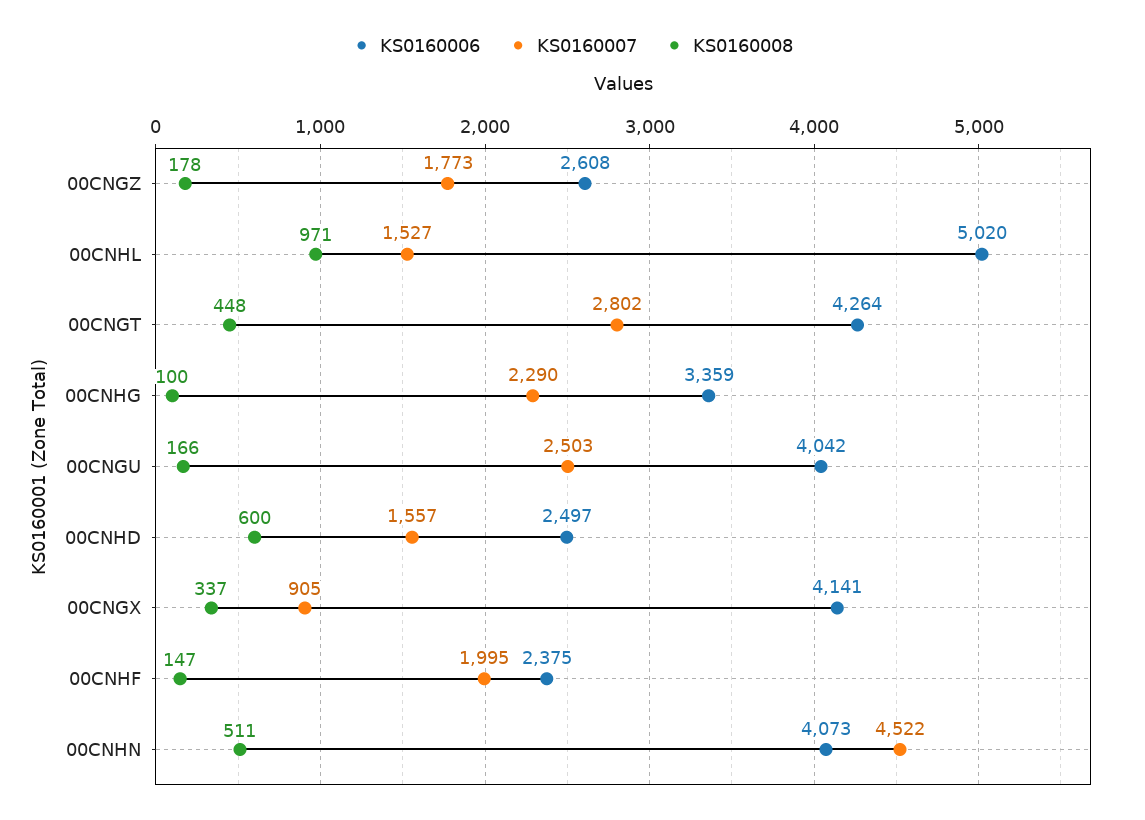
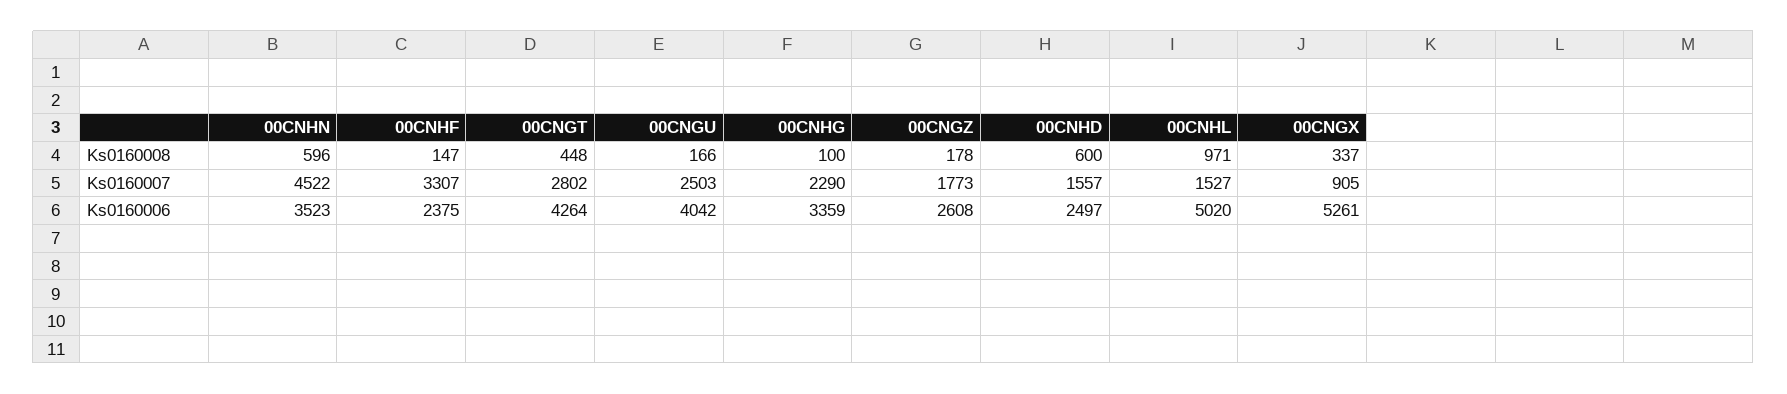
  {
    "KS0160006": {
      "00CNGZ": 2608,
      "00CNHL": 5020,
      "00CNGT": 4264,
      "00CNHG": 3359,
      "00CNGU": 4042,
      "00CNHD": 2497,
-     "00CNGX": 4141,
+     "00CNGX": 5261,
      "00CNHF": 2375,
-     "00CNHN": 4073
+     "00CNHN": 3523
    },
    "KS0160007": {
      "00CNGZ": 1773,
      "00CNHL": 1527,
      "00CNGT": 2802,
      "00CNHG": 2290,
      "00CNGU": 2503,
      "00CNHD": 1557,
      "00CNGX": 905,
-     "00CNHF": 1995,
+     "00CNHF": 3307,
      "00CNHN": 4522
    },
    "KS0160008": {
      "00CNGZ": 178,
      "00CNHL": 971,
      "00CNGT": 448,
      "00CNHG": 100,
      "00CNGU": 166,
      "00CNHD": 600,
      "00CNGX": 337,
      "00CNHF": 147,
-     "00CNHN": 511
+     "00CNHN": 596
    }
  }

